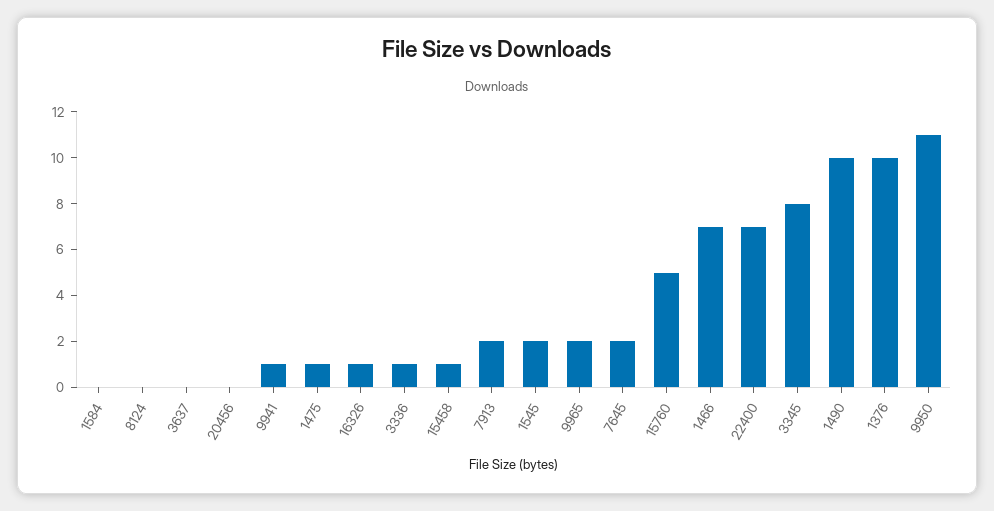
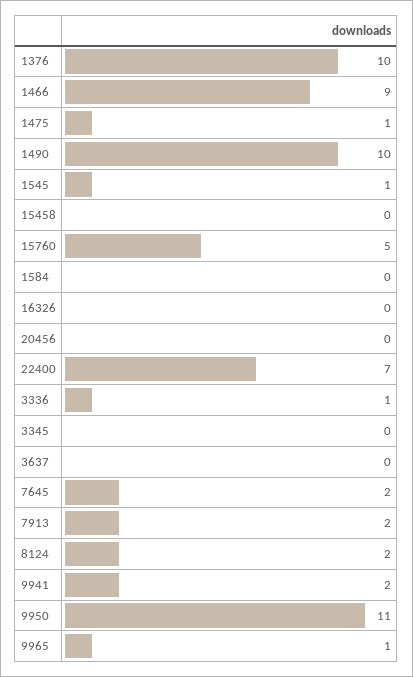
  {
    "1584": 0,
-   "8124": 0,
+   "8124": 2,
    "3637": 0,
    "20456": 0,
-   "9941": 1,
+   "9941": 2,
    "1475": 1,
-   "16326": 1,
+   "16326": 0,
    "3336": 1,
-   "15458": 1,
+   "15458": 0,
    "7913": 2,
-   "1545": 2,
+   "1545": 1,
-   "9965": 2,
+   "9965": 1,
    "7645": 2,
    "15760": 5,
-   "1466": 7,
+   "1466": 9,
    "22400": 7,
-   "3345": 8,
+   "3345": 0,
    "1490": 10,
    "1376": 10,
    "9950": 11
  }

